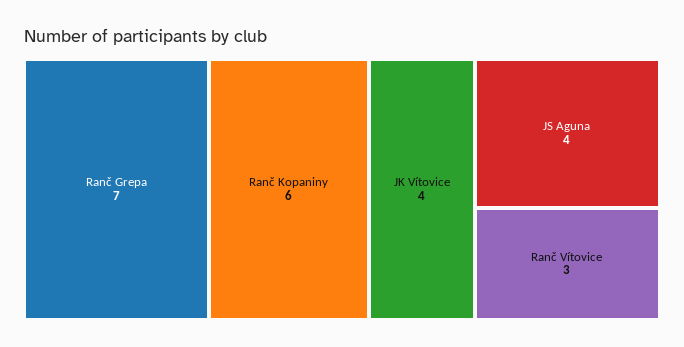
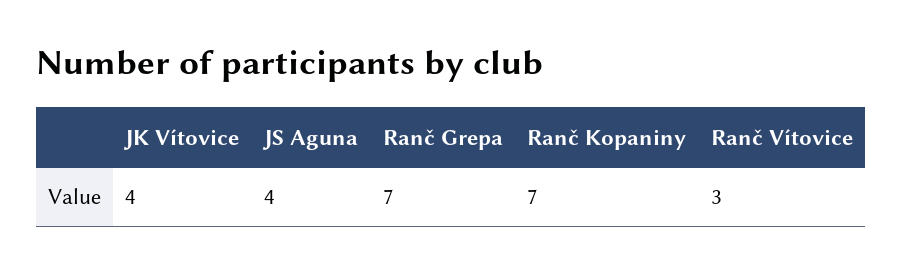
  {
    "Ranč Grepa": 7,
-   "Ranč Kopaniny": 6,
+   "Ranč Kopaniny": 7,
    "JK Vítovice": 4,
    "JS Aguna": 4,
    "Ranč Vítovice": 3
  }

